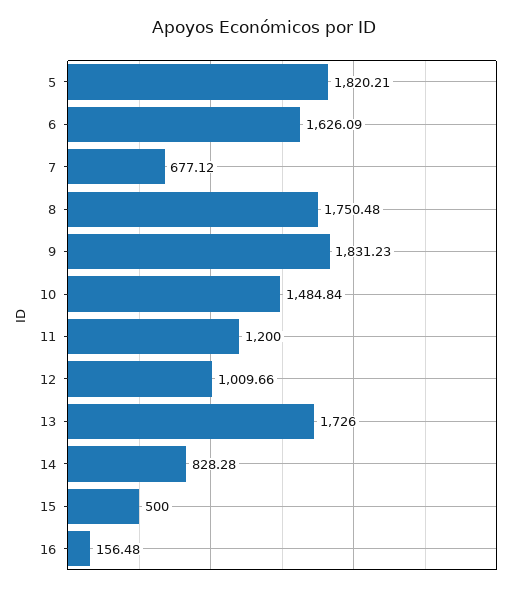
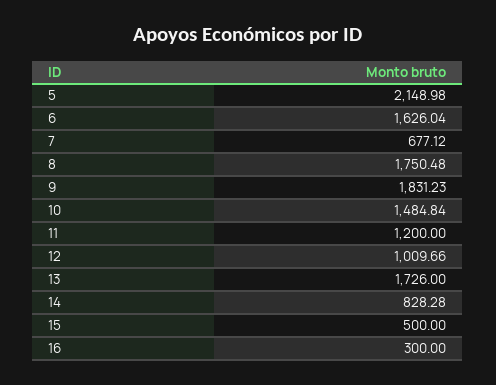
  {
-   "5": 1820.21,
+   "5": 2148.98,
-   "6": 1626.09,
+   "6": 1626.04,
    "7": 677.12,
    "8": 1750.48,
    "9": 1831.23,
    "10": 1484.84,
    "11": 1200,
    "12": 1009.66,
    "13": 1726,
    "14": 828.28,
    "15": 500,
-   "16": 156.48
+   "16": 300
  }

